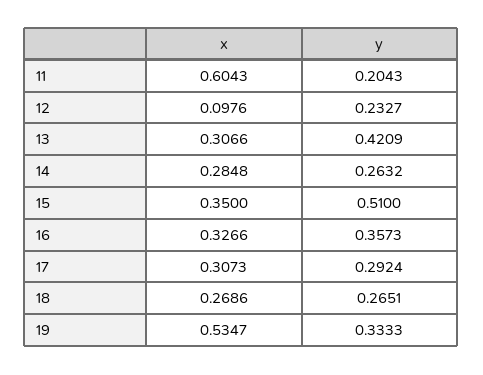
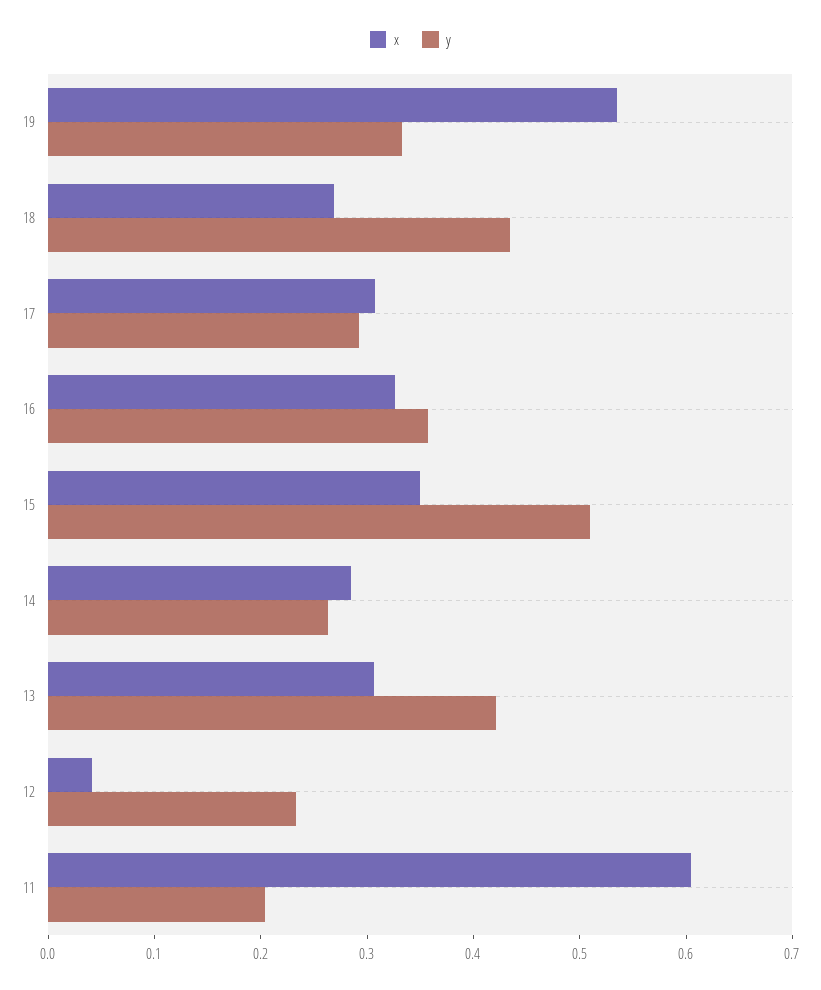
  {
    "x": {
      "11": 0.6043,
-     "12": 0.0976,
+     "12": 0.04,
      "13": 0.3066,
      "14": 0.2848,
      "15": 0.35,
      "16": 0.3266,
      "17": 0.3073,
      "18": 0.2686,
      "19": 0.5347
    },
    "y": {
      "11": 0.2043,
      "12": 0.2327,
      "13": 0.4209,
      "14": 0.2632,
      "15": 0.51,
      "16": 0.3573,
      "17": 0.2924,
-     "18": 0.2651,
+     "18": 0.44,
      "19": 0.3333
    }
  }

